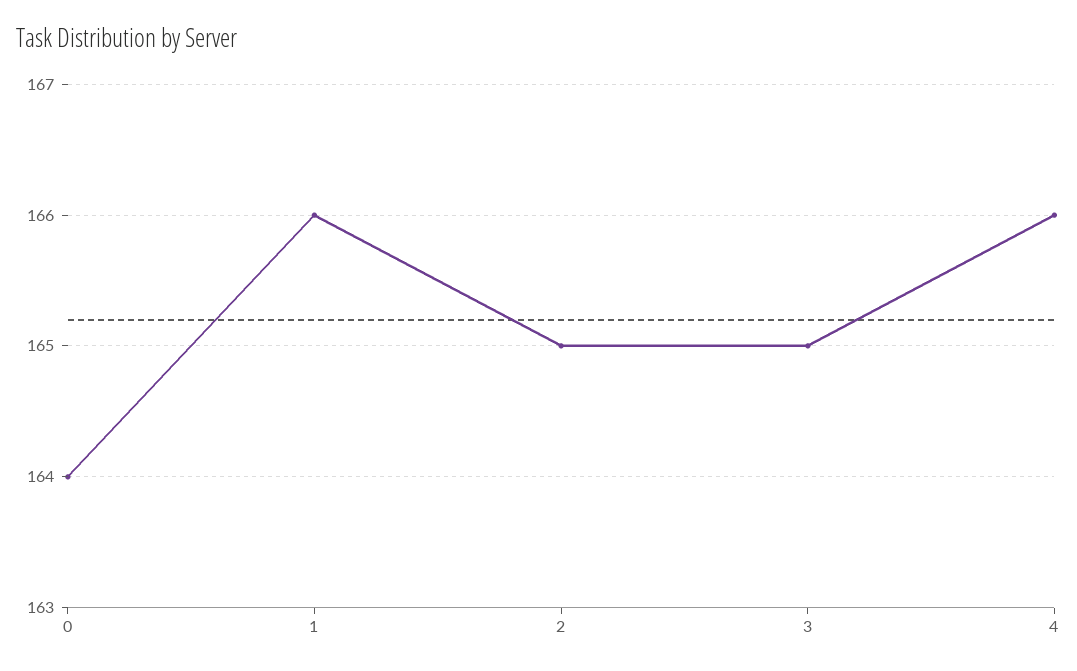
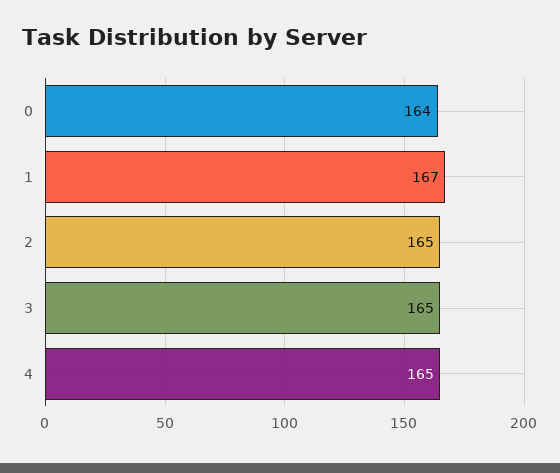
  {
    "0": 164,
-   "1": 166,
+   "1": 167,
    "2": 165,
    "3": 165,
-   "4": 166
+   "4": 165
  }

